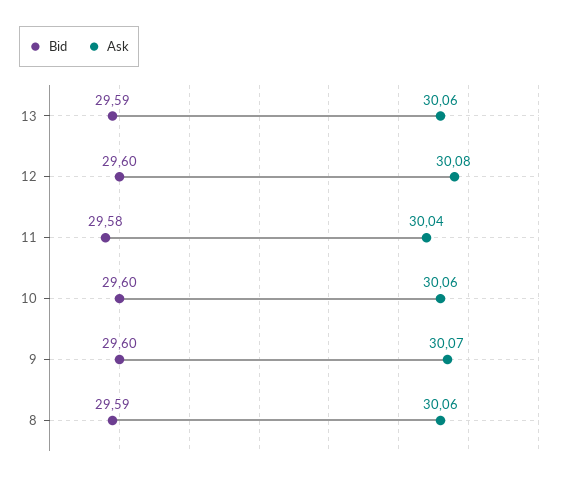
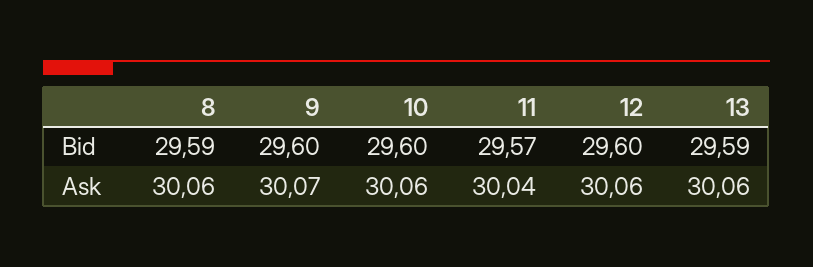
  {
    "Bid": {
      "13": 29.59,
      "12": 29.6,
-     "11": 29.58,
+     "11": 29.57,
      "10": 29.6,
      "9": 29.6,
      "8": 29.59
    },
    "Ask": {
      "13": 30.06,
-     "12": 30.08,
+     "12": 30.06,
      "11": 30.04,
      "10": 30.06,
      "9": 30.07,
      "8": 30.06
    }
  }

